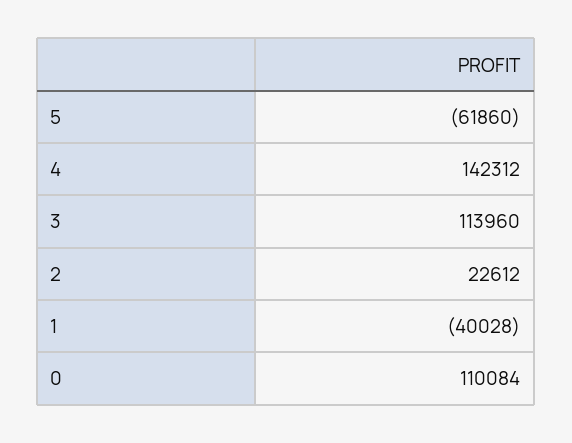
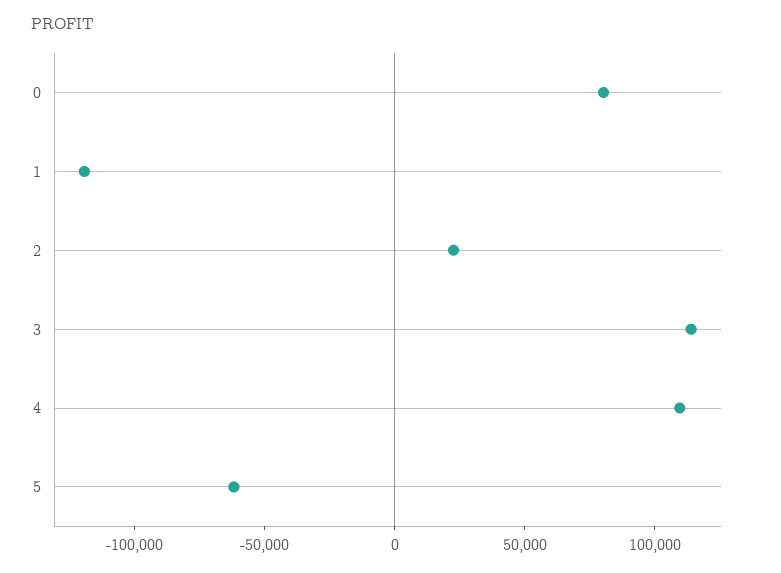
  {
    "5": -61860,
-   "4": 142312,
+   "4": 110000,
    "3": 113960,
    "2": 22612,
-   "1": -40028,
+   "1": -120000,
-   "0": 110084
+   "0": 80000
  }

